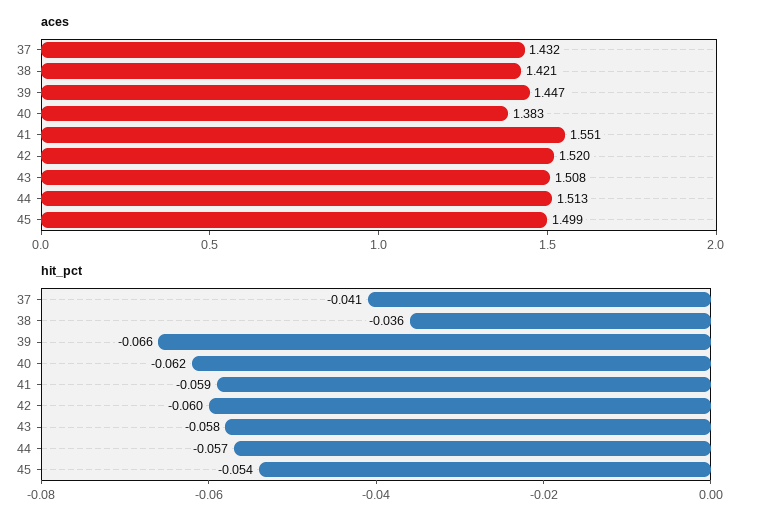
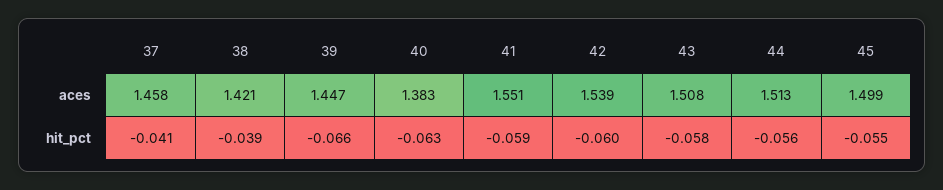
  {
    "aces": {
-     "37": 1.432,
+     "37": 1.458,
      "38": 1.421,
      "39": 1.447,
      "40": 1.383,
      "41": 1.551,
-     "42": 1.52,
+     "42": 1.539,
      "43": 1.508,
      "44": 1.513,
      "45": 1.499
    },
    "hit_pct": {
      "37": -0.041,
-     "38": -0.036,
+     "38": -0.039,
      "39": -0.066,
-     "40": -0.062,
+     "40": -0.063,
      "41": -0.059,
      "42": -0.06,
      "43": -0.058,
-     "44": -0.057,
+     "44": -0.056,
-     "45": -0.054
+     "45": -0.055
    }
  }

